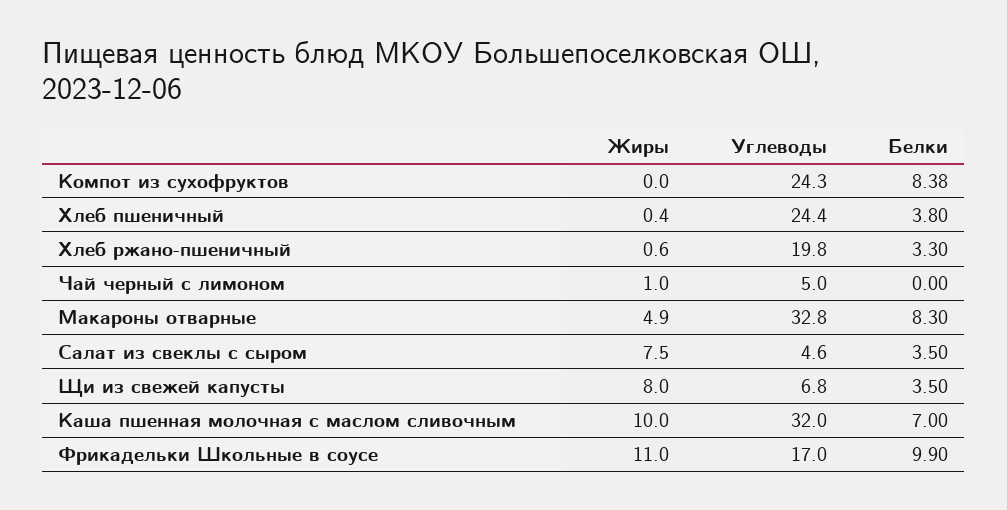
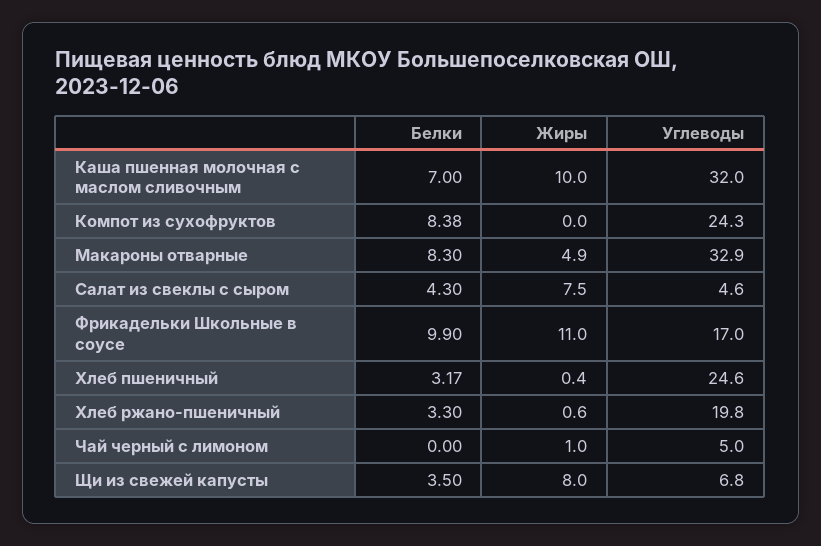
  {
    "Жиры": {
      "Компот из сухофруктов": 0,
      "Хлеб пшеничный": 0.4,
      "Хлеб ржано-пшеничный": 0.6,
      "Чай черный с лимоном": 1,
      "Макароны отварные": 4.9,
      "Салат из свеклы с сыром": 7.5,
      "Щи из свежей капусты": 8,
      "Каша пшенная молочная с маслом сливочным": 10,
      "Фрикадельки Школьные в соусе": 11
    },
    "Углеводы": {
      "Компот из сухофруктов": 24.3,
-     "Хлеб пшеничный": 24.4,
+     "Хлеб пшеничный": 24.6,
      "Хлеб ржано-пшеничный": 19.8,
      "Чай черный с лимоном": 5,
-     "Макароны отварные": 32.8,
+     "Макароны отварные": 32.9,
      "Салат из свеклы с сыром": 4.6,
      "Щи из свежей капусты": 6.8,
      "Каша пшенная молочная с маслом сливочным": 32,
      "Фрикадельки Школьные в соусе": 17
    },
    "Белки": {
      "Компот из сухофруктов": 8.38,
-     "Хлеб пшеничный": 3.8,
+     "Хлеб пшеничный": 3.17,
      "Хлеб ржано-пшеничный": 3.3,
      "Чай черный с лимоном": 0,
      "Макароны отварные": 8.3,
-     "Салат из свеклы с сыром": 3.5,
+     "Салат из свеклы с сыром": 4.3,
      "Щи из свежей капусты": 3.5,
      "Каша пшенная молочная с маслом сливочным": 7,
      "Фрикадельки Школьные в соусе": 9.9
    }
  }

